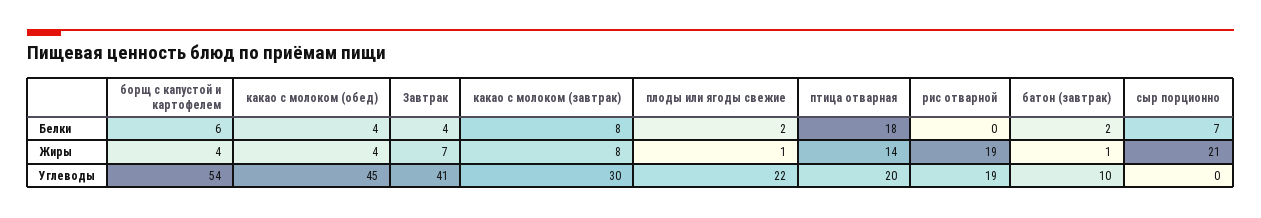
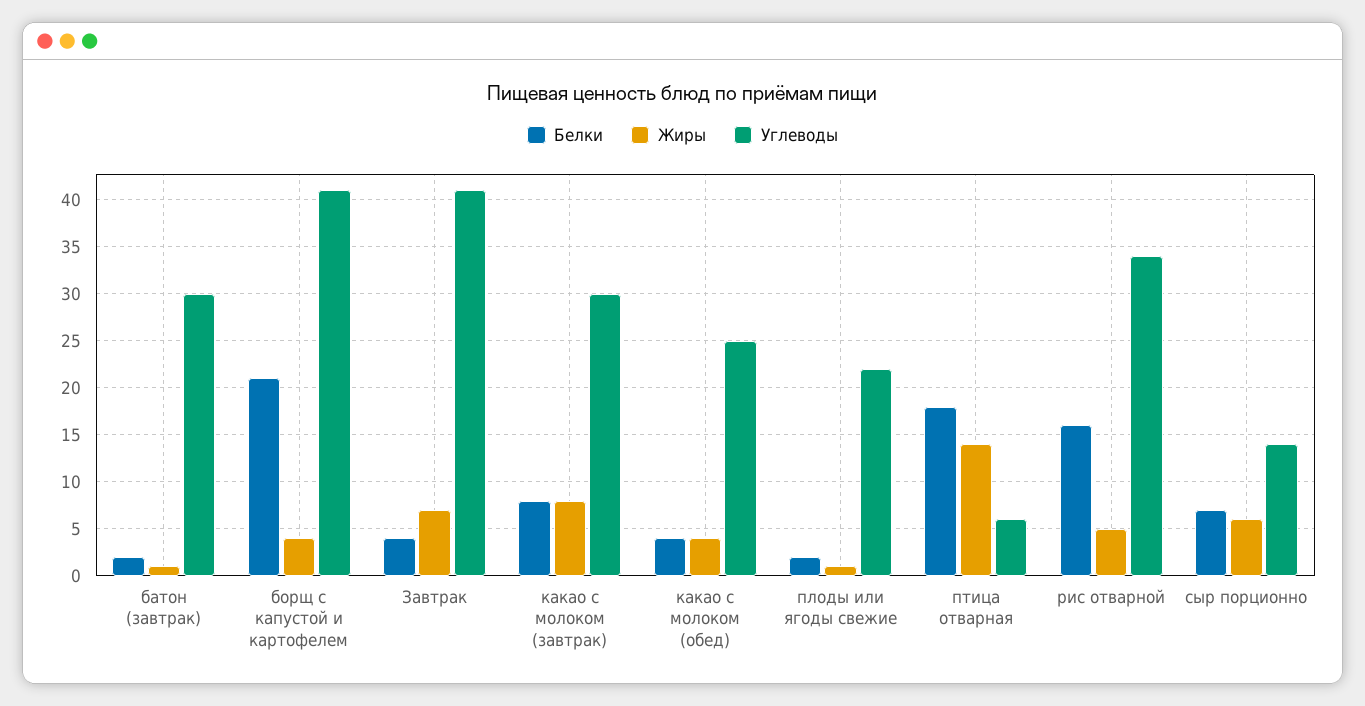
  {
    "Белки": {
-     "борщ с капустой и картофелем": 6,
+     "борщ с капустой и картофелем": 21,
      "какао с молоком (обед)": 4,
      "Завтрак": 4,
      "какао с молоком (завтрак)": 8,
      "плоды или ягоды свежие": 2,
      "птица отварная": 18,
-     "рис отварной": 0,
+     "рис отварной": 16,
      "батон (завтрак)": 2,
      "сыр порционно": 7
    },
    "Жиры": {
      "борщ с капустой и картофелем": 4,
      "какао с молоком (обед)": 4,
      "Завтрак": 7,
      "какао с молоком (завтрак)": 8,
      "плоды или ягоды свежие": 1,
      "птица отварная": 14,
-     "рис отварной": 19,
+     "рис отварной": 5,
      "батон (завтрак)": 1,
-     "сыр порционно": 21
+     "сыр порционно": 6
    },
    "Углеводы": {
-     "борщ с капустой и картофелем": 54,
+     "борщ с капустой и картофелем": 41,
-     "какао с молоком (обед)": 45,
+     "какао с молоком (обед)": 25,
      "Завтрак": 41,
      "какао с молоком (завтрак)": 30,
      "плоды или ягоды свежие": 22,
-     "птица отварная": 20,
+     "птица отварная": 6,
-     "рис отварной": 19,
+     "рис отварной": 34,
-     "батон (завтрак)": 10,
+     "батон (завтрак)": 30,
-     "сыр порционно": 0
+     "сыр порционно": 14
    }
  }

